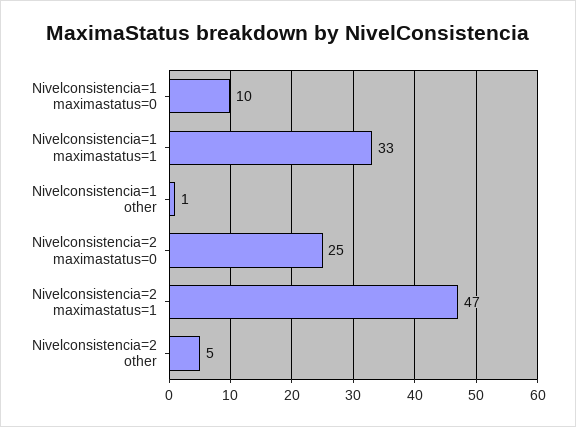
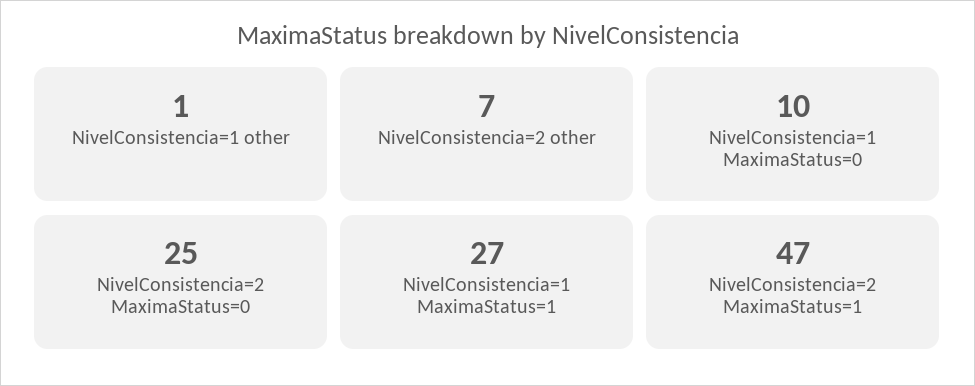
  {
    "Nivelconsistencia=1 maximastatus=0": 10,
-   "Nivelconsistencia=1 maximastatus=1": 33,
+   "Nivelconsistencia=1 maximastatus=1": 27,
    "Nivelconsistencia=1 other": 1,
    "Nivelconsistencia=2 maximastatus=0": 25,
    "Nivelconsistencia=2 maximastatus=1": 47,
-   "Nivelconsistencia=2 other": 5
+   "Nivelconsistencia=2 other": 7
  }

